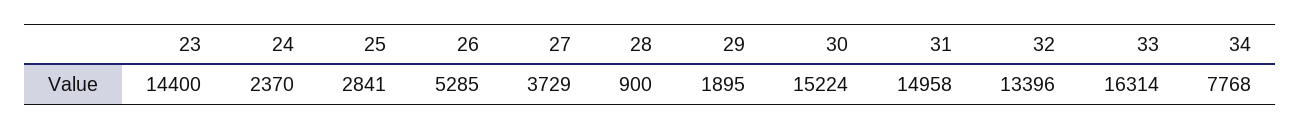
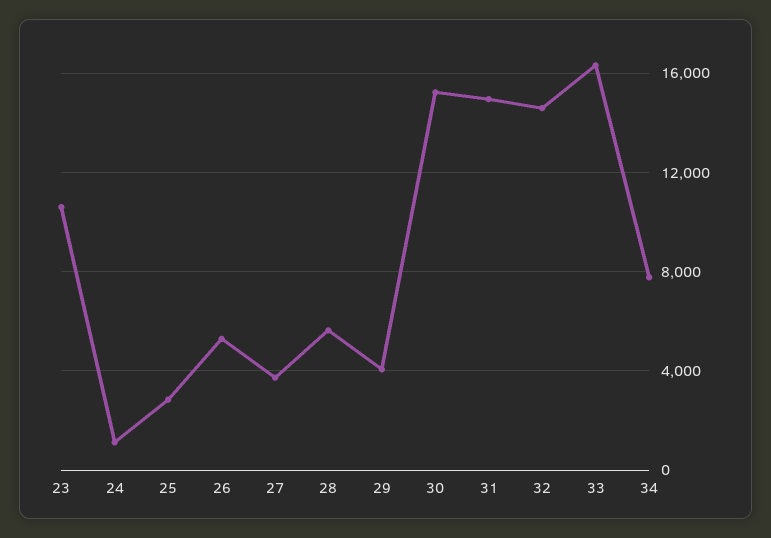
  {
-   "23": 14400,
+   "23": 10500,
-   "24": 2370,
+   "24": 1000,
    "25": 2841,
    "26": 5285,
    "27": 3729,
-   "28": 900,
+   "28": 5500,
-   "29": 1895,
+   "29": 4000,
    "30": 15224,
    "31": 14958,
-   "32": 13396,
+   "32": 14500,
    "33": 16314,
    "34": 7768
  }

